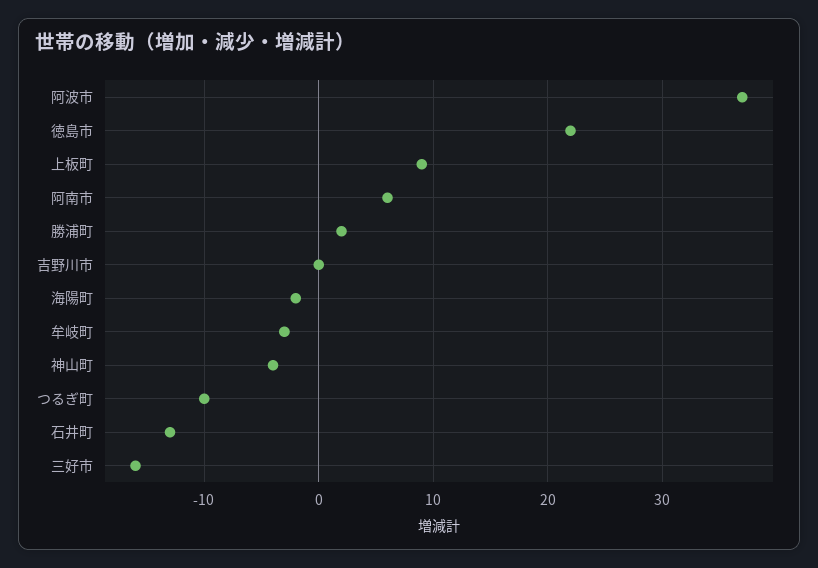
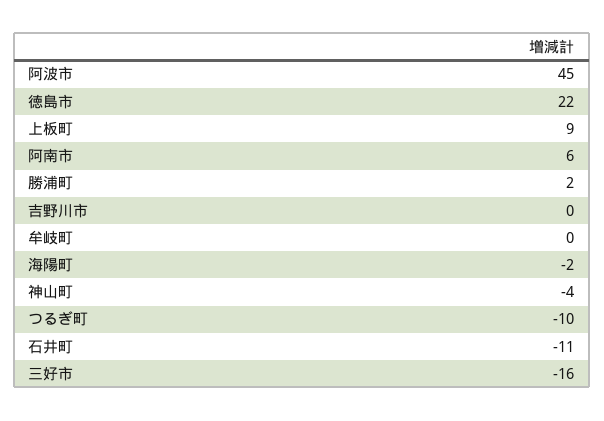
  {
-   "阿波市": 37,
+   "阿波市": 45,
    "徳島市": 22,
    "上板町": 9,
    "阿南市": 6,
    "勝浦町": 2,
    "吉野川市": 0,
    "海陽町": -2,
-   "牟岐町": -3,
+   "牟岐町": 0,
    "神山町": -4,
    "つるぎ町": -10,
-   "石井町": -13,
+   "石井町": -11,
    "三好市": -16
  }

